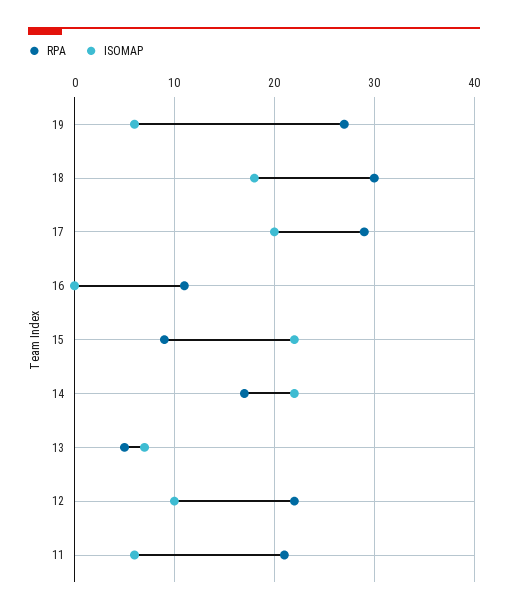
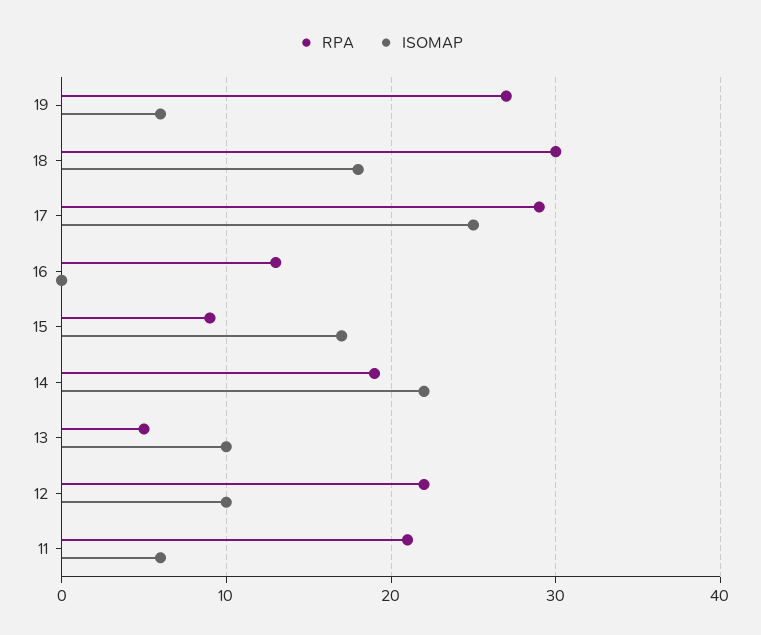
  {
    "RPA": {
      "19": 27,
      "18": 30,
      "17": 29,
-     "16": 11,
+     "16": 13,
      "15": 9,
-     "14": 17,
+     "14": 19,
      "13": 5,
      "12": 22,
      "11": 21
    },
    "ISOMAP": {
      "19": 6,
      "18": 18,
-     "17": 20,
+     "17": 25,
      "16": 0,
-     "15": 22,
+     "15": 17,
      "14": 22,
-     "13": 7,
+     "13": 10,
      "12": 10,
      "11": 6
    }
  }

